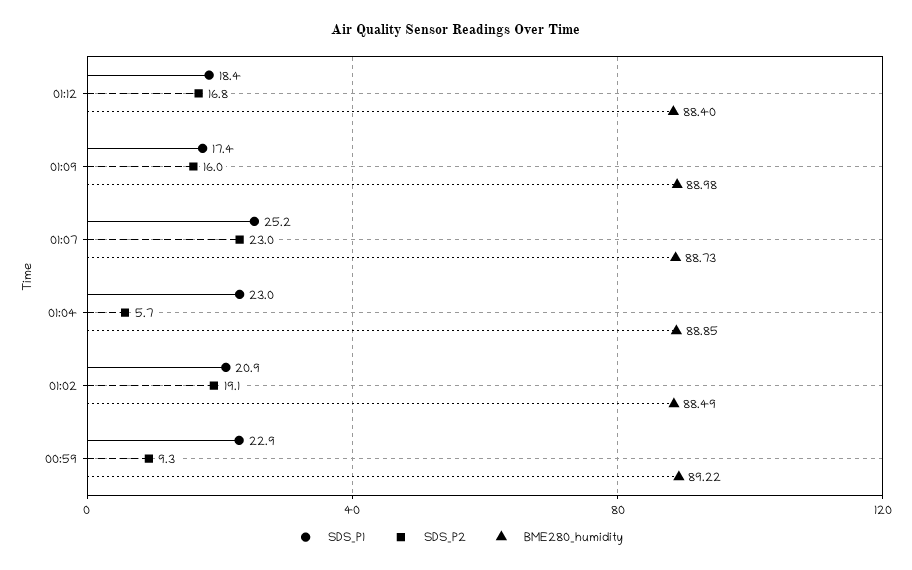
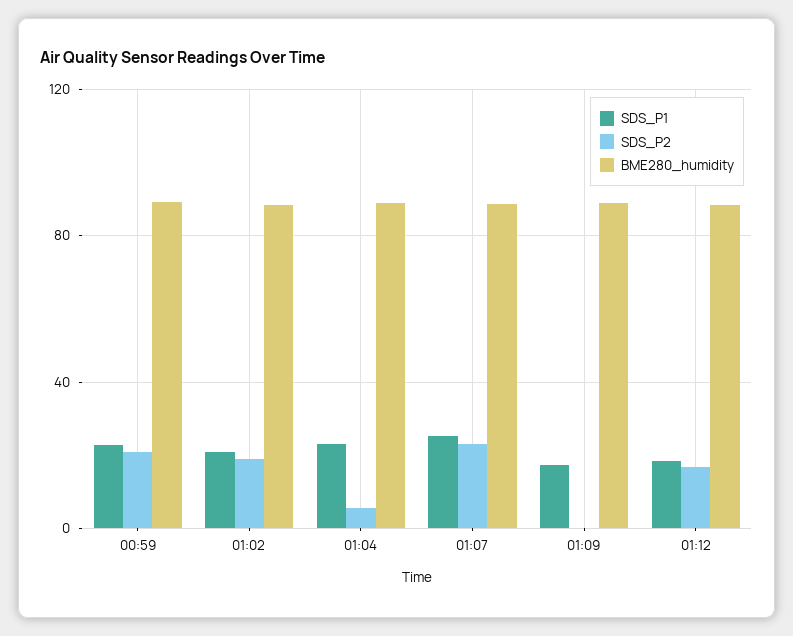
  {
    "SDS_P1": {
      "01:12": 18.4,
      "01:09": 17.4,
      "01:07": 25.2,
      "01:04": 23,
      "01:02": 20.9,
      "00:59": 22.9
    },
    "SDS_P2": {
      "01:12": 16.8,
-     "01:09": 16,
+     "01:09": 0,
      "01:07": 23,
      "01:04": 5.7,
      "01:02": 19.1,
-     "00:59": 9.3
+     "00:59": 20
    },
    "BME280_humidity": {
      "01:12": 88.4,
      "01:09": 88.98,
      "01:07": 88.73,
      "01:04": 88.85,
      "01:02": 88.49,
      "00:59": 89.22
    }
  }

